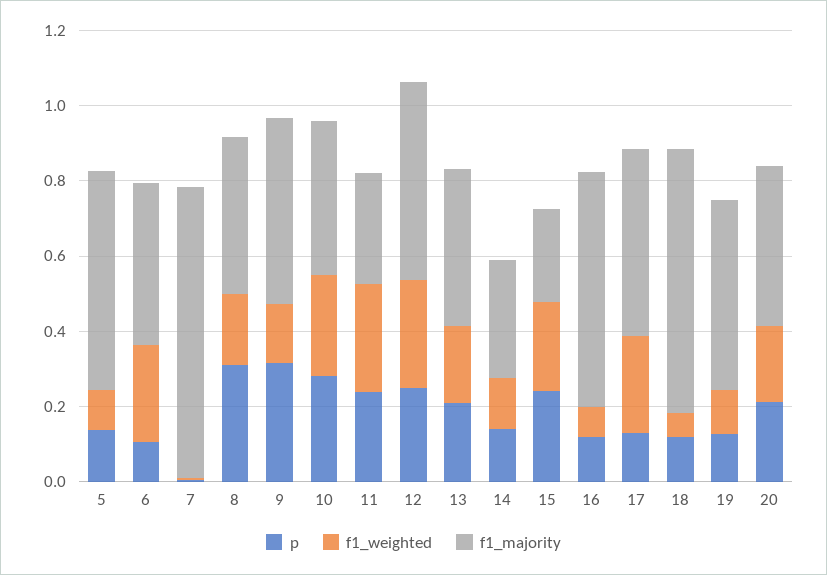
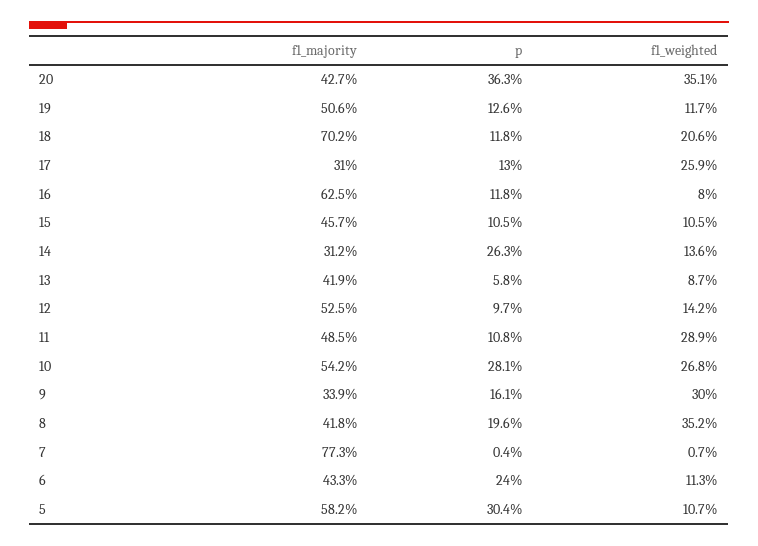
  {
    "p": {
-     "5": 0.15,
+     "5": 0.304,
-     "6": 0.1,
+     "6": 0.24,
      "7": 0.004,
-     "8": 0.3,
+     "8": 0.196,
-     "9": 0.3,
+     "9": 0.161,
      "10": 0.281,
-     "11": 0.25,
+     "11": 0.108,
-     "12": 0.25,
+     "12": 0.097,
-     "13": 0.2,
+     "13": 0.058,
-     "14": 0.15,
+     "14": 0.263,
-     "15": 0.25,
+     "15": 0.105,
      "16": 0.118,
      "17": 0.13,
      "18": 0.118,
      "19": 0.126,
-     "20": 0.2
+     "20": 0.363
    },
    "f1_weighted": {
      "5": 0.107,
-     "6": 0.25,
+     "6": 0.113,
      "7": 0.007,
-     "8": 0.2,
+     "8": 0.352,
-     "9": 0.15,
+     "9": 0.3,
      "10": 0.268,
      "11": 0.289,
-     "12": 0.3,
+     "12": 0.142,
-     "13": 0.2,
+     "13": 0.087,
      "14": 0.136,
-     "15": 0.25,
+     "15": 0.105,
      "16": 0.08,
      "17": 0.259,
-     "18": 0.05,
+     "18": 0.206,
      "19": 0.117,
-     "20": 0.2
+     "20": 0.351
    },
    "f1_majority": {
      "5": 0.582,
      "6": 0.433,
      "7": 0.773,
      "8": 0.418,
-     "9": 0.5,
+     "9": 0.339,
-     "10": 0.4,
+     "10": 0.542,
-     "11": 0.3,
+     "11": 0.485,
      "12": 0.525,
      "13": 0.419,
      "14": 0.312,
-     "15": 0.25,
+     "15": 0.457,
      "16": 0.625,
-     "17": 0.5,
+     "17": 0.31,
      "18": 0.702,
      "19": 0.506,
      "20": 0.427
    }
  }

